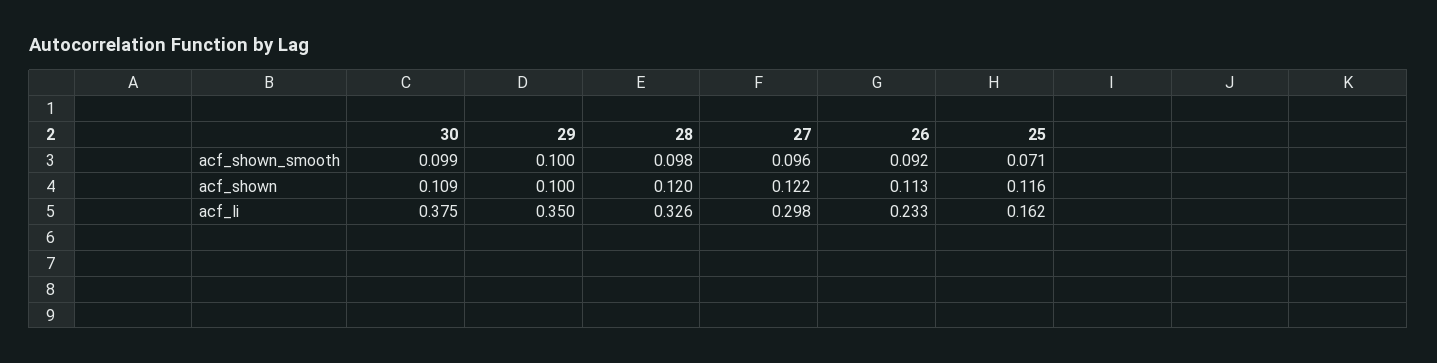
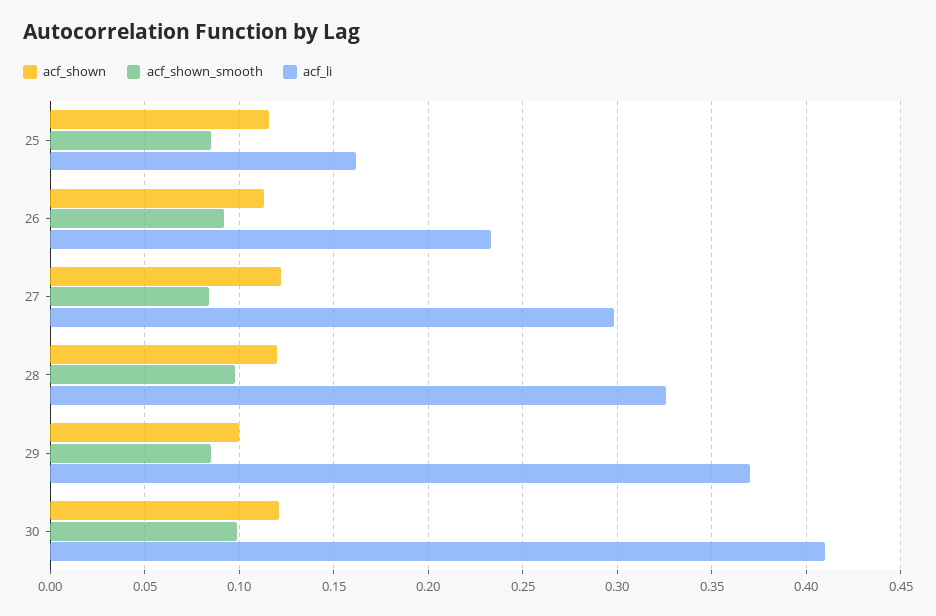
  {
    "acf_shown_smooth": {
      "30": 0.099,
-     "29": 0.1,
+     "29": 0.085,
      "28": 0.098,
-     "27": 0.096,
+     "27": 0.085,
      "26": 0.092,
-     "25": 0.071
+     "25": 0.085
    },
    "acf_shown": {
-     "30": 0.109,
+     "30": 0.12,
      "29": 0.1,
      "28": 0.12,
      "27": 0.122,
      "26": 0.113,
      "25": 0.116
    },
    "acf_li": {
-     "30": 0.375,
+     "30": 0.41,
-     "29": 0.35,
+     "29": 0.37,
      "28": 0.326,
      "27": 0.298,
      "26": 0.233,
      "25": 0.162
    }
  }

